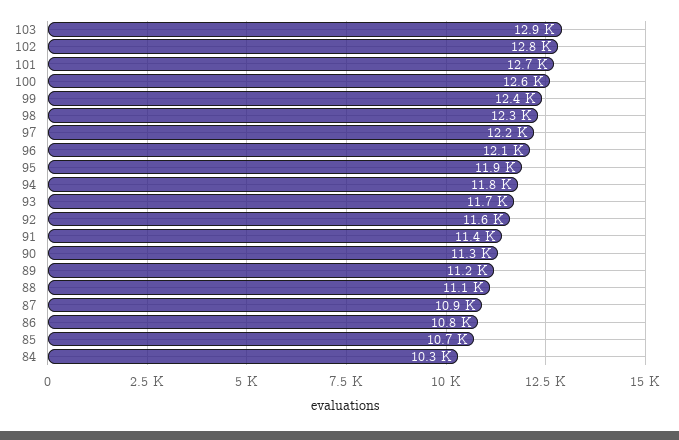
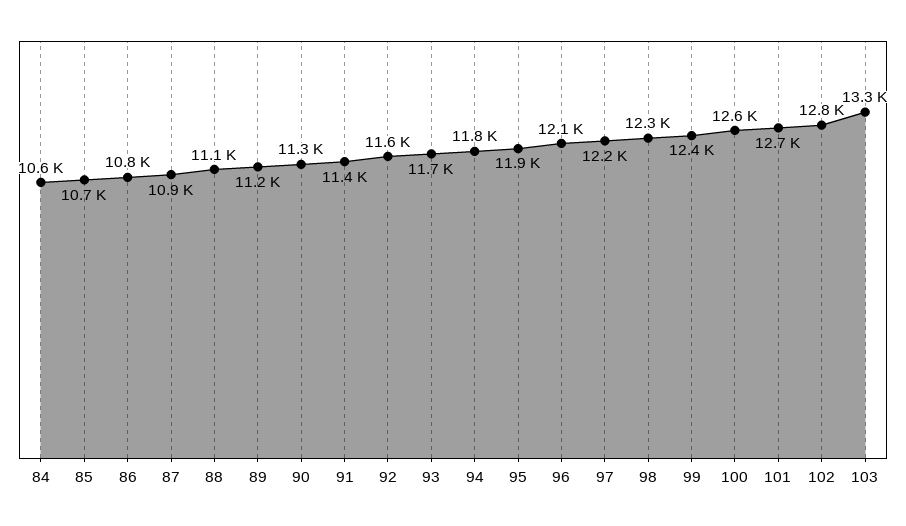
  {
-   "103": 12900,
+   "103": 13300,
    "102": 12800,
    "101": 12700,
    "100": 12600,
    "99": 12400,
    "98": 12300,
    "97": 12200,
    "96": 12100,
    "95": 11900,
    "94": 11800,
    "93": 11700,
    "92": 11600,
    "91": 11400,
    "90": 11300,
    "89": 11200,
    "88": 11100,
    "87": 10900,
    "86": 10800,
    "85": 10700,
-   "84": 10300
+   "84": 10600
  }

